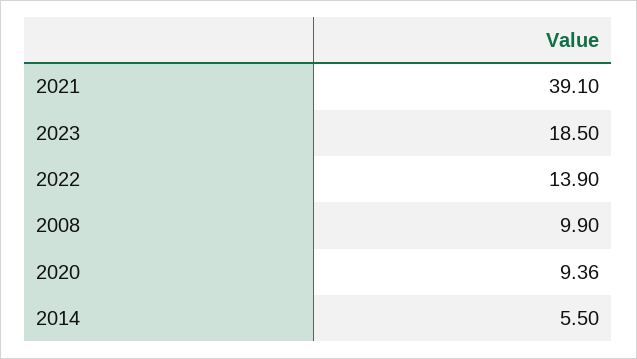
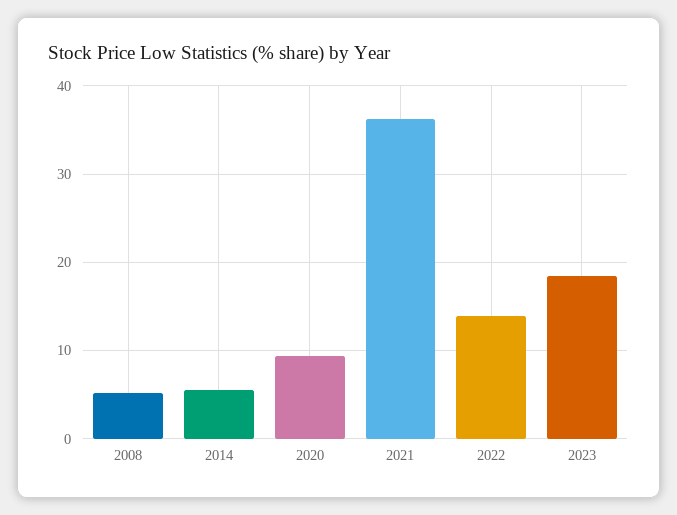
  {
-   "2021": 39.1,
+   "2021": 36,
    "2023": 18.5,
    "2022": 13.9,
-   "2008": 9.9,
+   "2008": 5,
    "2020": 9.36,
    "2014": 5.5
  }

